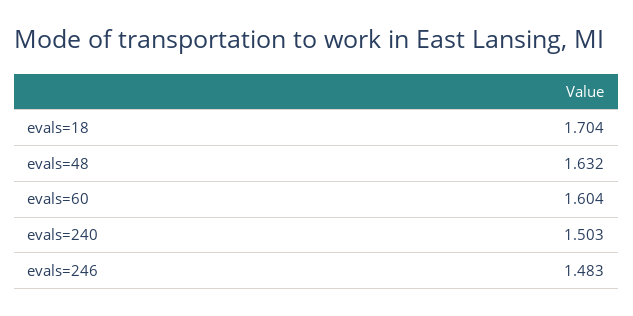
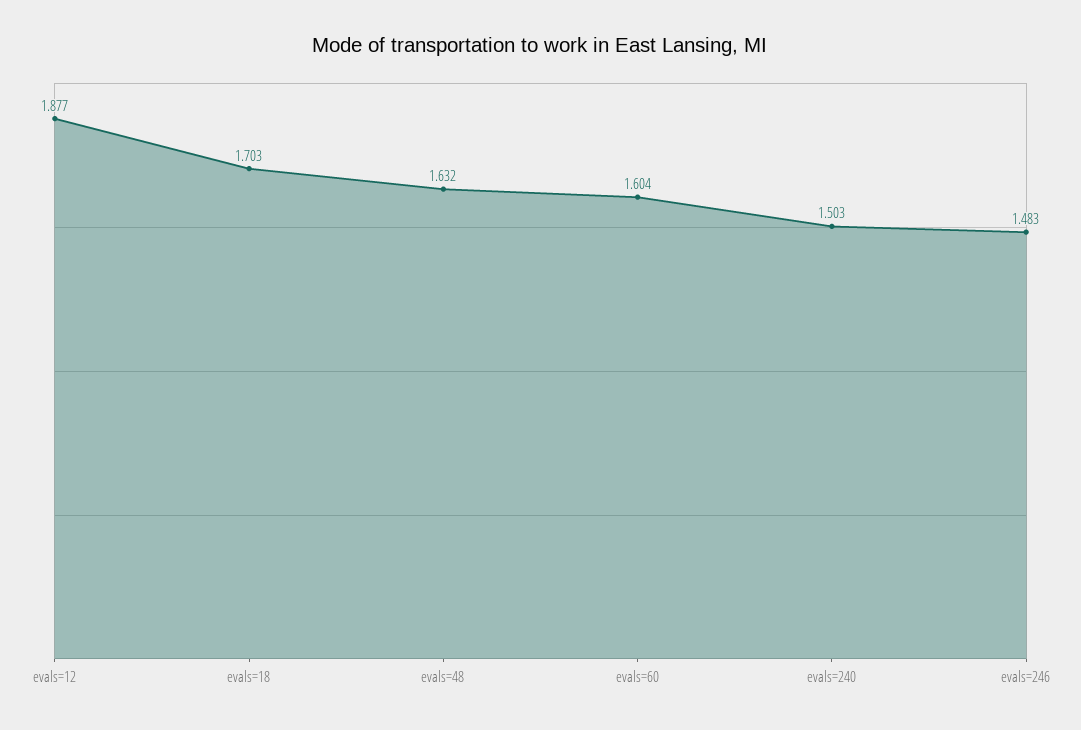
  {
-   "evals=18": 1.704,
+   "evals=18": 1.703,
    "evals=48": 1.632,
    "evals=60": 1.604,
    "evals=240": 1.503,
-   "evals=246": 1.483
+   "evals=246": 1.483,
+   "evals=12": 1.877
  }

